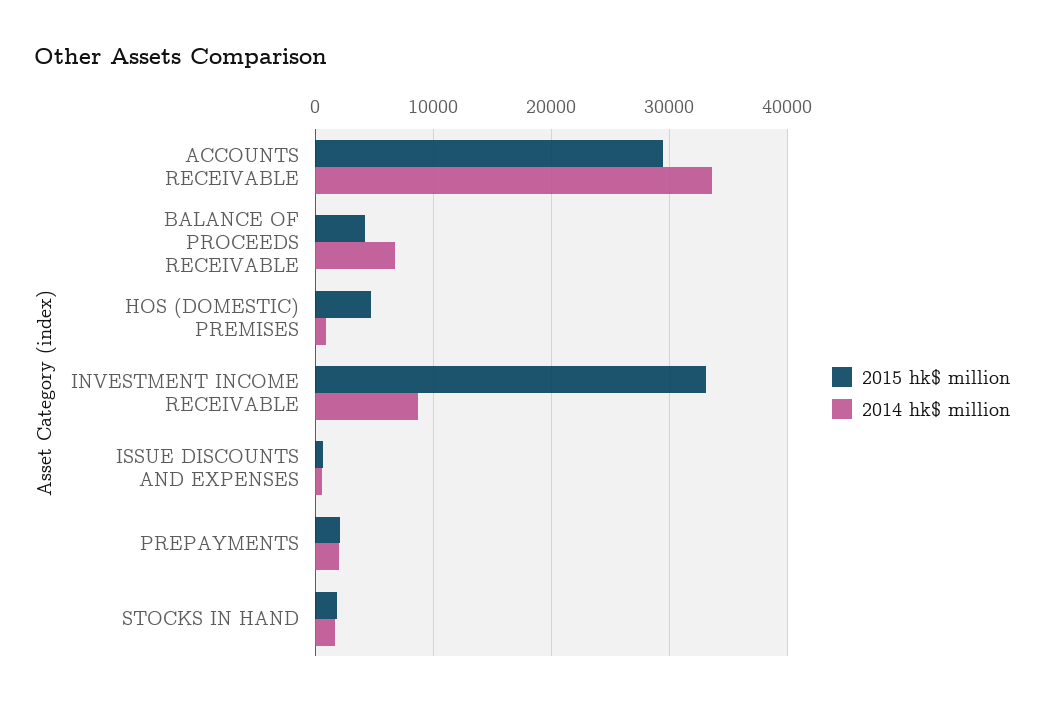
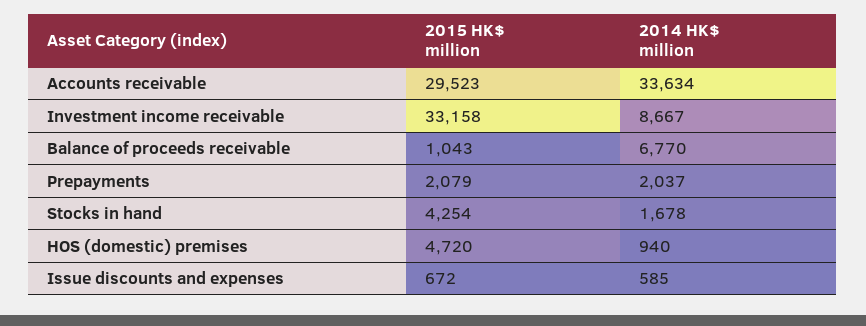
  {
    "2015 hk$ million": {
      "ACCOUNTS RECEIVABLE": 29523,
-     "BALANCE OF PROCEEDS RECEIVABLE": 4000,
+     "BALANCE OF PROCEEDS RECEIVABLE": 1043,
      "HOS (DOMESTIC) PREMISES": 4720,
      "INVESTMENT INCOME RECEIVABLE": 33158,
      "ISSUE DISCOUNTS AND EXPENSES": 672,
      "PREPAYMENTS": 2079,
-     "STOCKS IN HAND": 2000
+     "STOCKS IN HAND": 4254
    },
    "2014 hk$ million": {
      "ACCOUNTS RECEIVABLE": 33634,
      "BALANCE OF PROCEEDS RECEIVABLE": 6770,
      "HOS (DOMESTIC) PREMISES": 940,
      "INVESTMENT INCOME RECEIVABLE": 8667,
      "ISSUE DISCOUNTS AND EXPENSES": 585,
      "PREPAYMENTS": 2037,
      "STOCKS IN HAND": 1678
    }
  }

